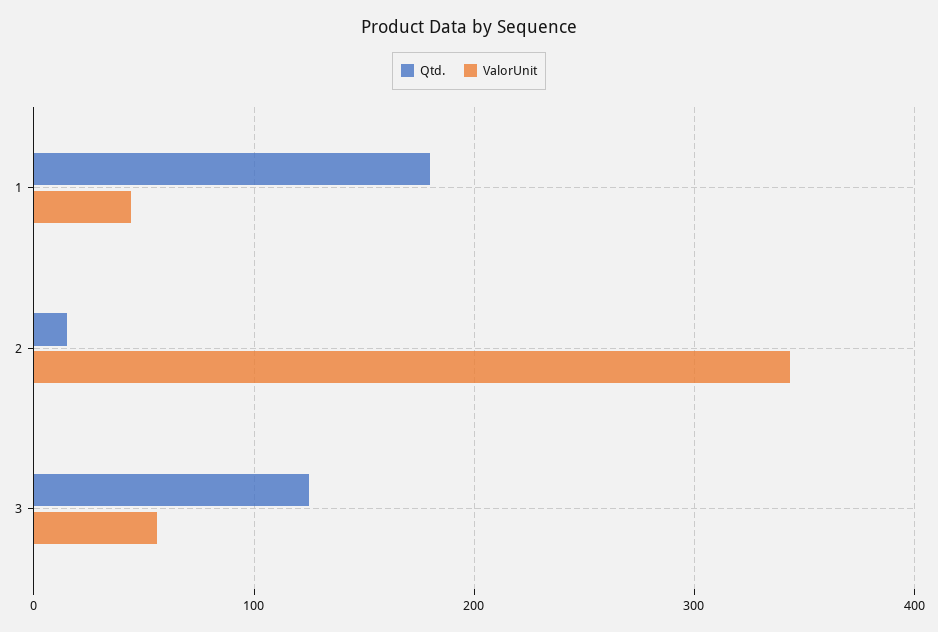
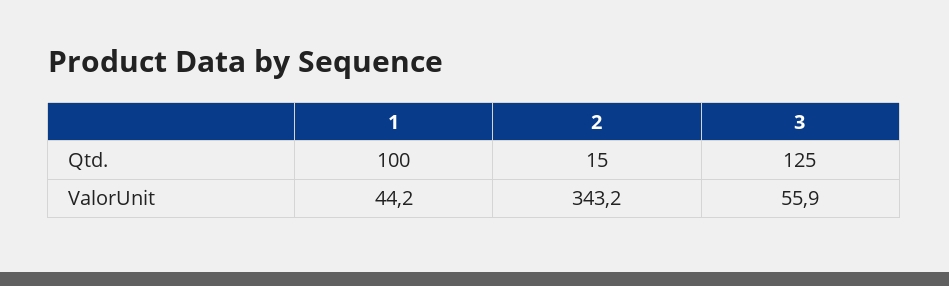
  {
    "Qtd.": {
-     "1": 180,
+     "1": 100,
      "2": 15,
      "3": 125
    },
    "ValorUnit": {
      "1": 44.2,
      "2": 343.2,
      "3": 55.9
    }
  }

